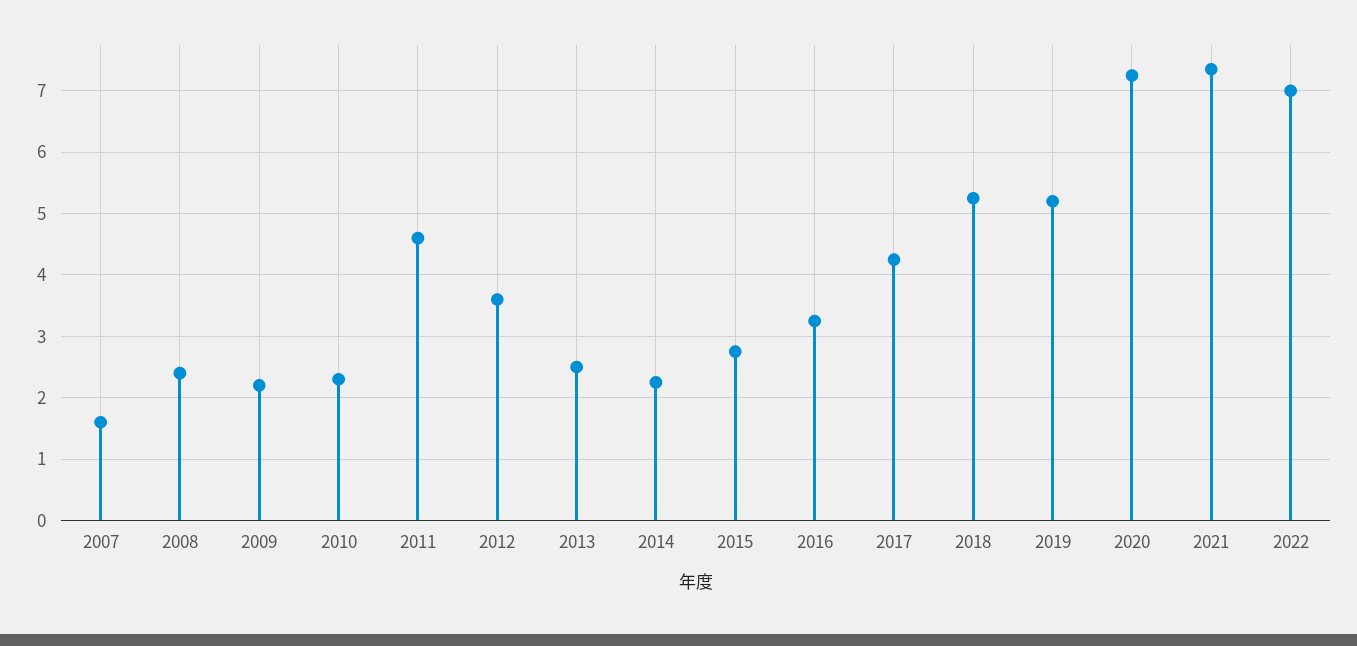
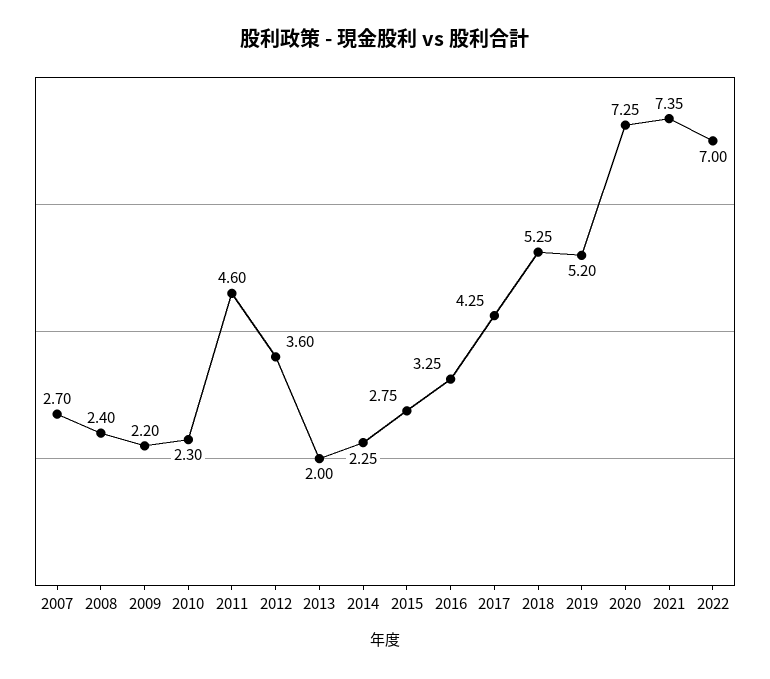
  {
-   "2007": 1.6,
+   "2007": 2.7,
    "2008": 2.4,
    "2009": 2.2,
    "2010": 2.3,
    "2011": 4.6,
    "2012": 3.6,
-   "2013": 2.5,
+   "2013": 2,
    "2014": 2.25,
    "2015": 2.75,
    "2016": 3.25,
    "2017": 4.25,
    "2018": 5.25,
    "2019": 5.2,
    "2020": 7.25,
    "2021": 7.35,
    "2022": 7
  }

